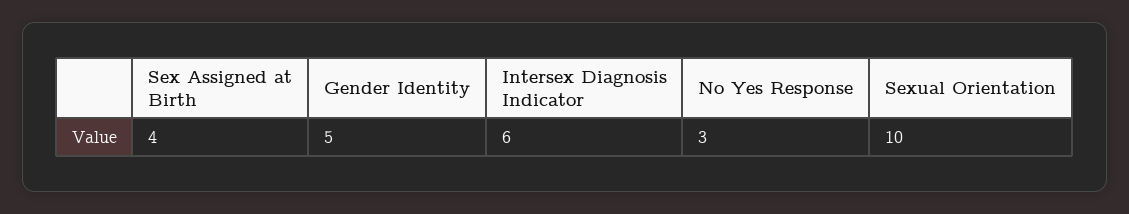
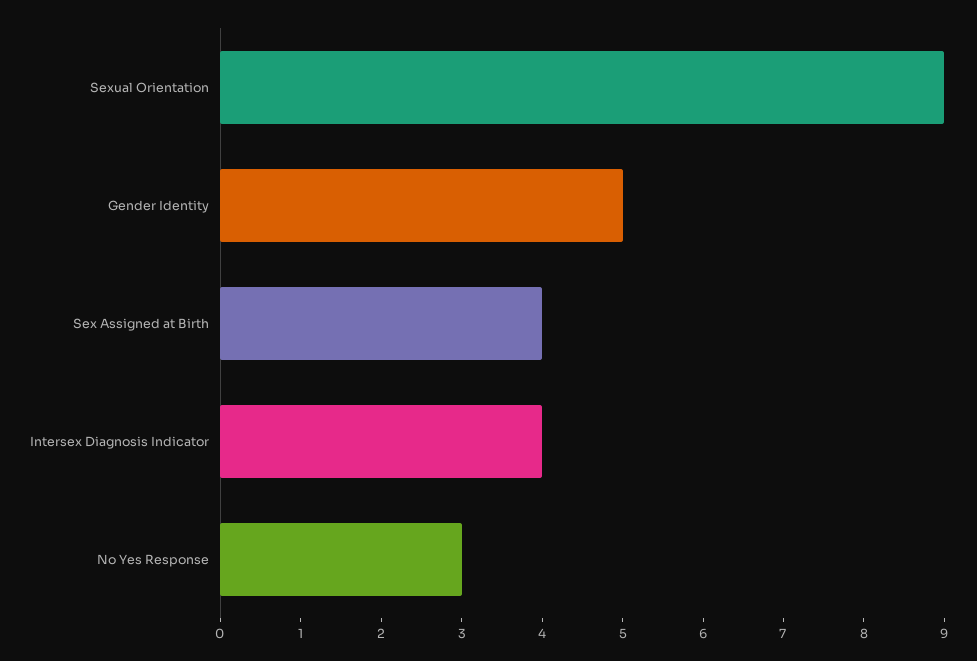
  {
    "Sex Assigned at Birth": 4,
    "Gender Identity": 5,
-   "Intersex Diagnosis Indicator": 6,
+   "Intersex Diagnosis Indicator": 4,
    "No Yes Response": 3,
-   "Sexual Orientation": 10
+   "Sexual Orientation": 9
  }

